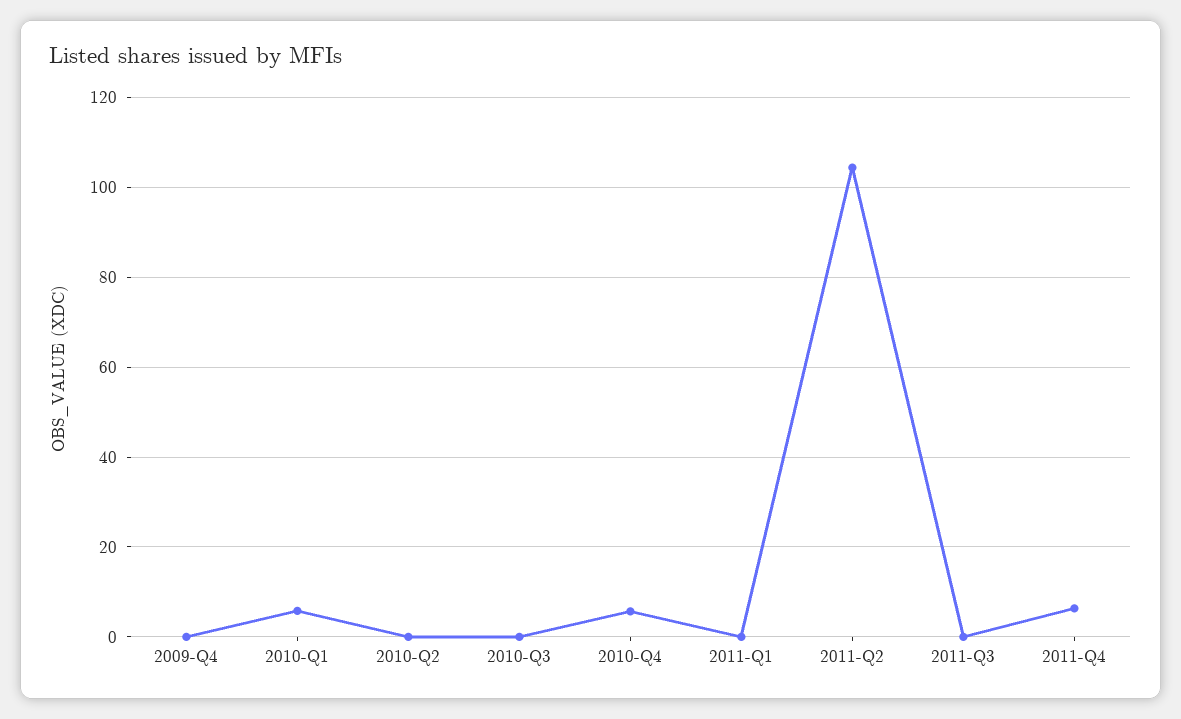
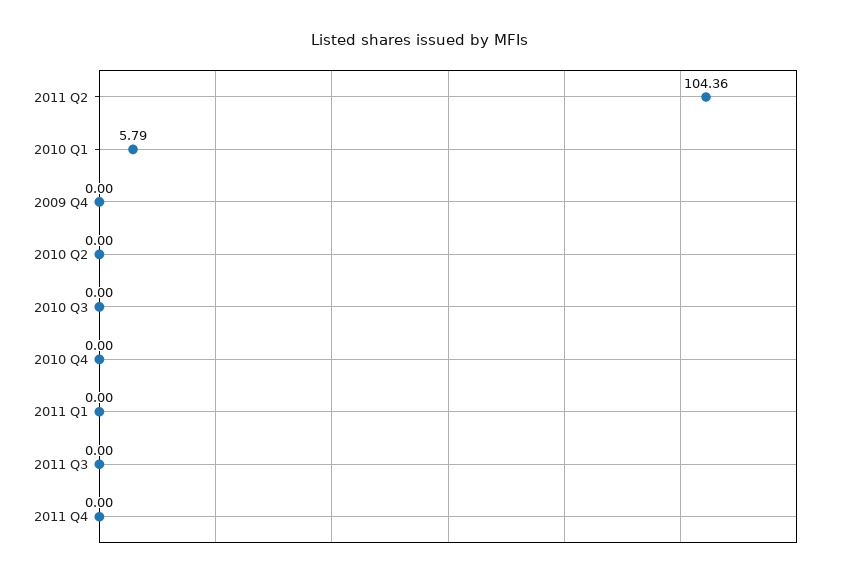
  {
    "2009-Q4": 0,
    "2010-Q1": 5.79,
    "2010-Q2": 0,
    "2010-Q3": 0,
-   "2010-Q4": 6,
+   "2010-Q4": 0,
    "2011-Q1": 0,
    "2011-Q2": 104.36,
    "2011-Q3": 0,
-   "2011-Q4": 6
+   "2011-Q4": 0
  }

